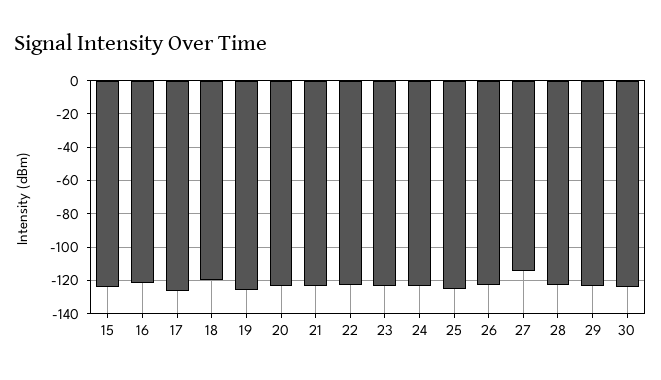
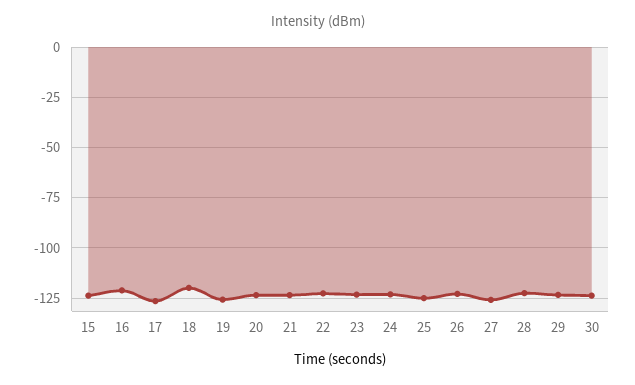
  {
    "15": -125,
    "16": -120,
    "17": -125,
    "18": -120,
    "19": -125,
    "20": -125,
    "21": -125,
    "22": -125,
    "23": -125,
    "24": -125,
    "25": -125,
    "26": -125,
-   "27": -115,
+   "27": -125,
    "28": -125,
    "29": -125,
    "30": -125
  }

